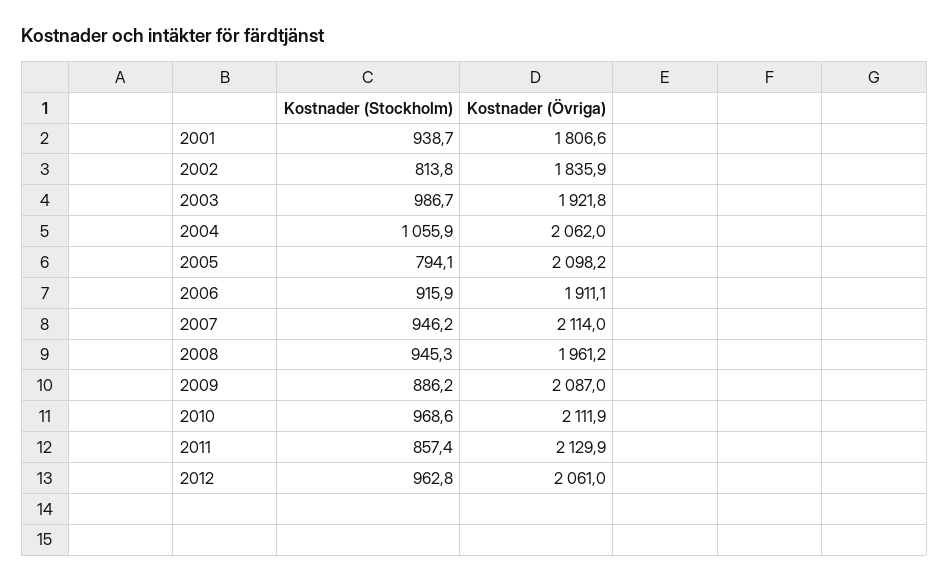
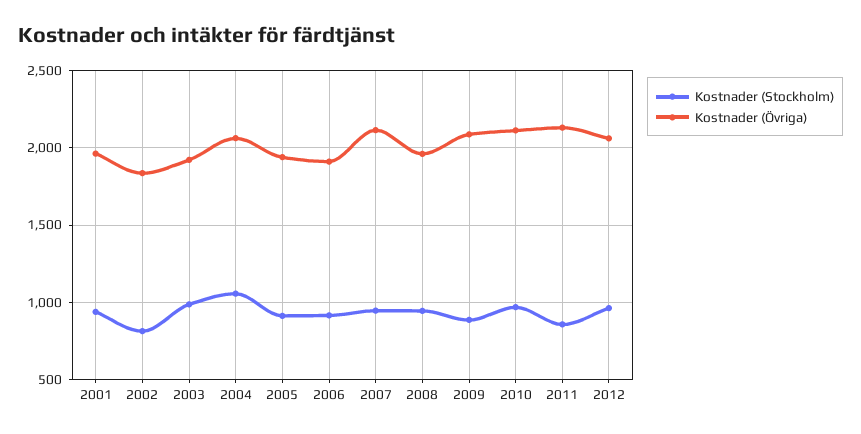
  {
    "Kostnader (Stockholm)": {
      "2001": 938.7,
      "2002": 813.8,
      "2003": 986.7,
      "2004": 1055.9,
-     "2005": 794.1,
+     "2005": 900,
      "2006": 915.9,
      "2007": 946.2,
      "2008": 945.3,
      "2009": 886.2,
      "2010": 968.6,
      "2011": 857.4,
      "2012": 962.8
    },
    "Kostnader (Övriga)": {
-     "2001": 1806.6,
+     "2001": 1950,
      "2002": 1835.9,
      "2003": 1921.8,
      "2004": 2062,
-     "2005": 2098.2,
+     "2005": 1950,
      "2006": 1911.1,
      "2007": 2114,
      "2008": 1961.2,
      "2009": 2087,
      "2010": 2111.9,
      "2011": 2129.9,
      "2012": 2061
    }
  }

